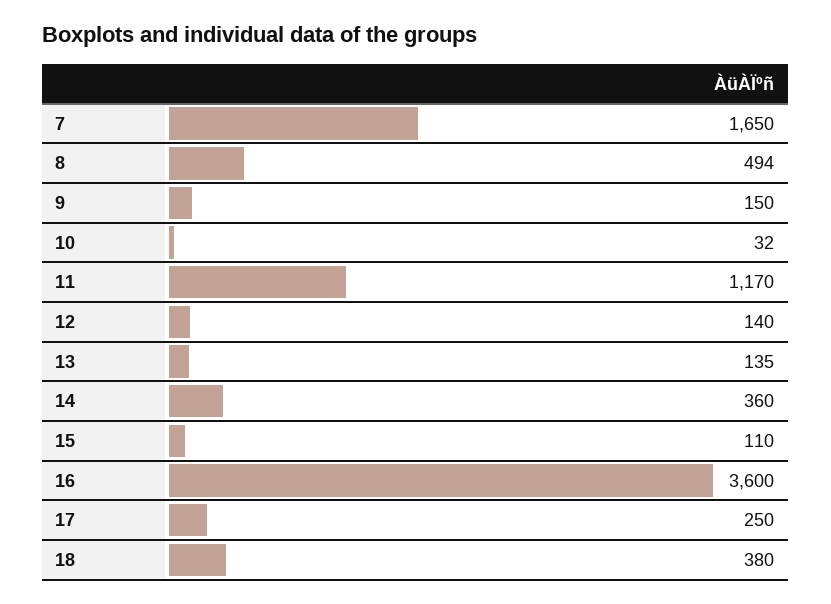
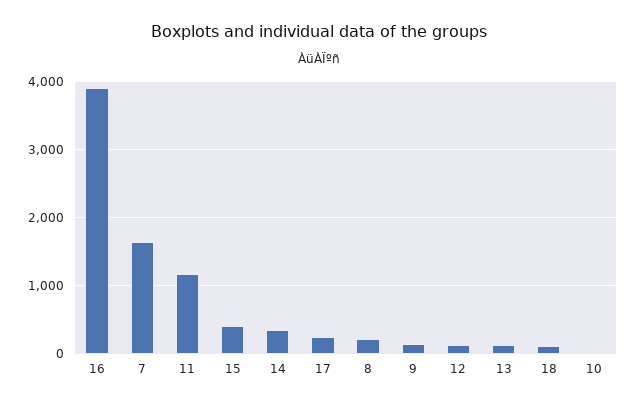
  {
    "7": 1650,
-   "8": 494,
+   "8": 200,
    "9": 150,
    "10": 32,
    "11": 1170,
    "12": 140,
    "13": 135,
    "14": 360,
-   "15": 110,
+   "15": 400,
-   "16": 3600,
+   "16": 3900,
    "17": 250,
-   "18": 380
+   "18": 100
  }

